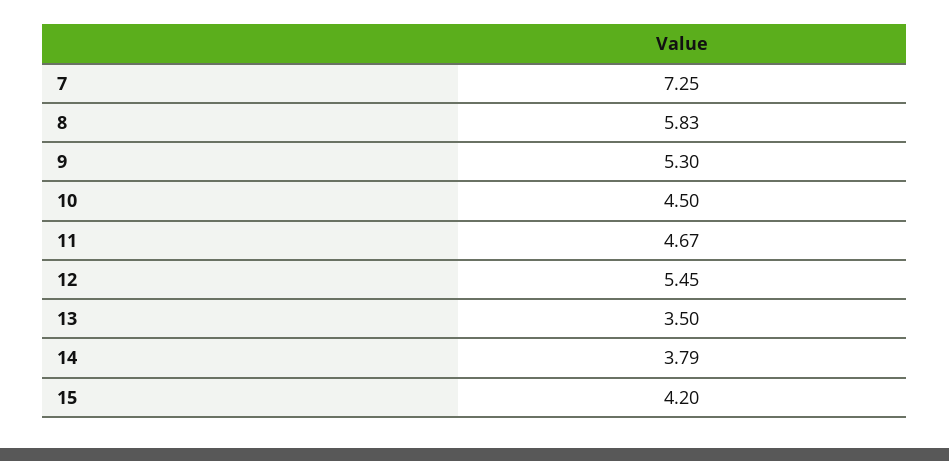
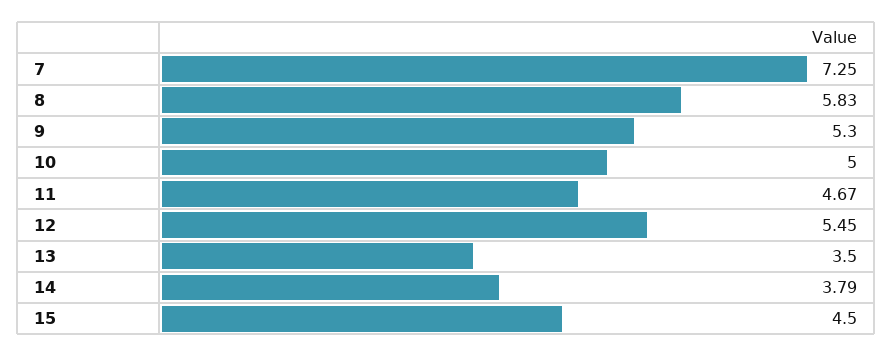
  {
    "7": 7.25,
    "8": 5.83,
    "9": 5.3,
-   "10": 4.5,
+   "10": 5,
    "11": 4.67,
    "12": 5.45,
    "13": 3.5,
    "14": 3.79,
-   "15": 4.2
+   "15": 4.5
  }

